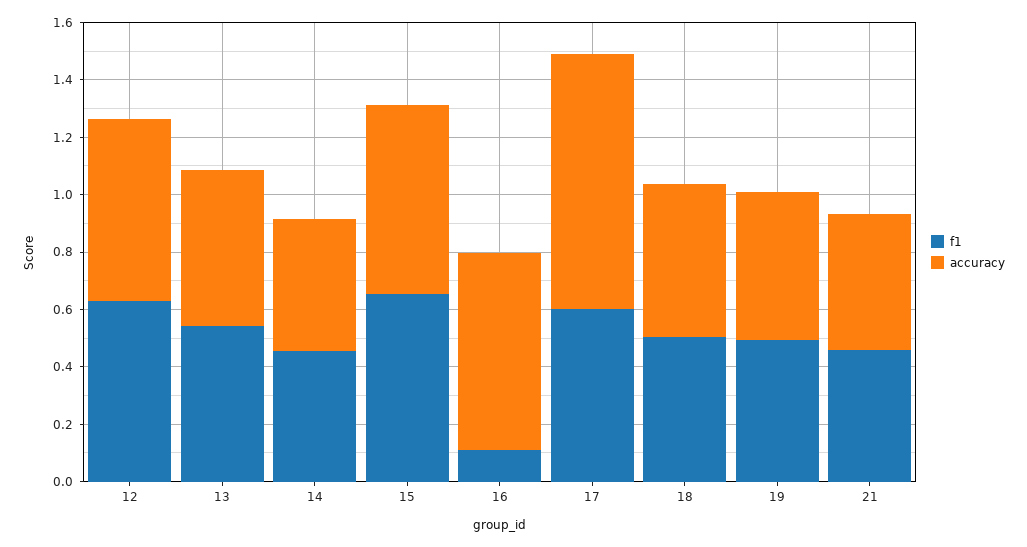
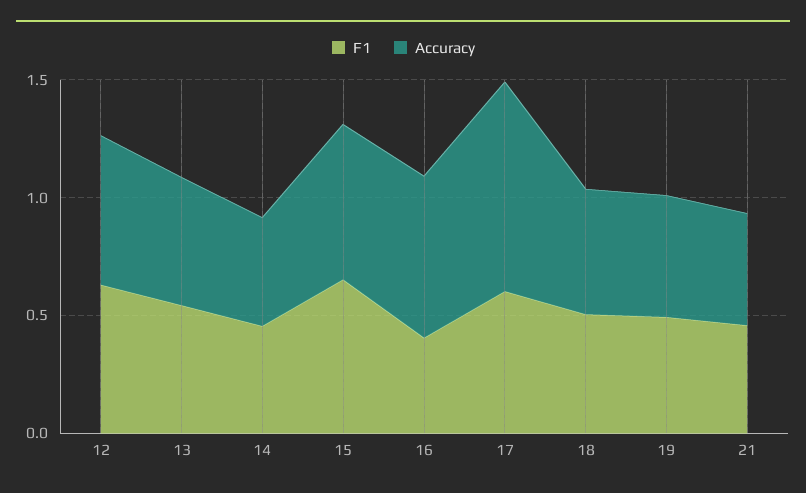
  {
    "f1": {
      "12": 0.65,
      "13": 0.55,
      "14": 0.45,
      "15": 0.65,
-     "16": 0.1,
+     "16": 0.4,
      "17": 0.6,
      "18": 0.5,
      "19": 0.5,
      "21": 0.45
    },
    "accuracy": {
      "12": 0.65,
      "13": 0.55,
      "14": 0.45,
      "15": 0.65,
      "16": 0.7,
      "17": 0.9,
      "18": 0.55,
      "19": 0.5,
      "21": 0.5
    }
  }

